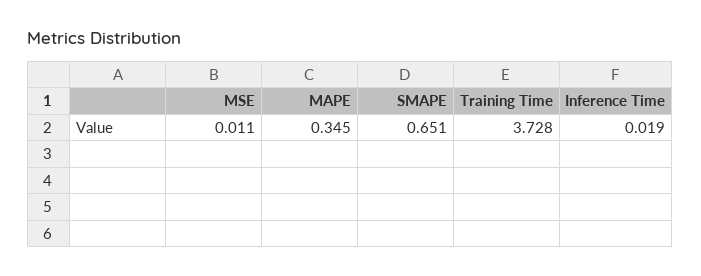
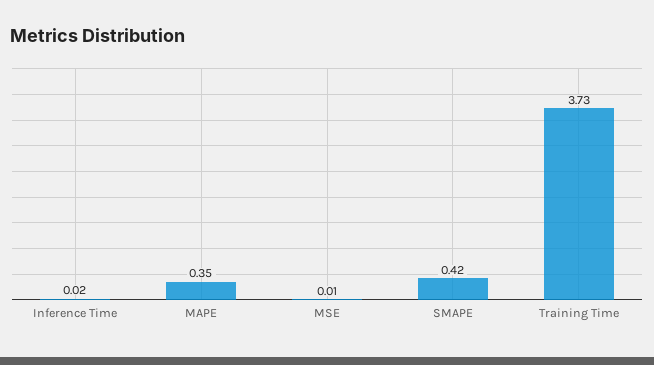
  {
    "MSE": 0.011,
    "MAPE": 0.345,
-   "SMAPE": 0.651,
+   "SMAPE": 0.42,
    "Training Time": 3.728,
    "Inference Time": 0.019
  }

